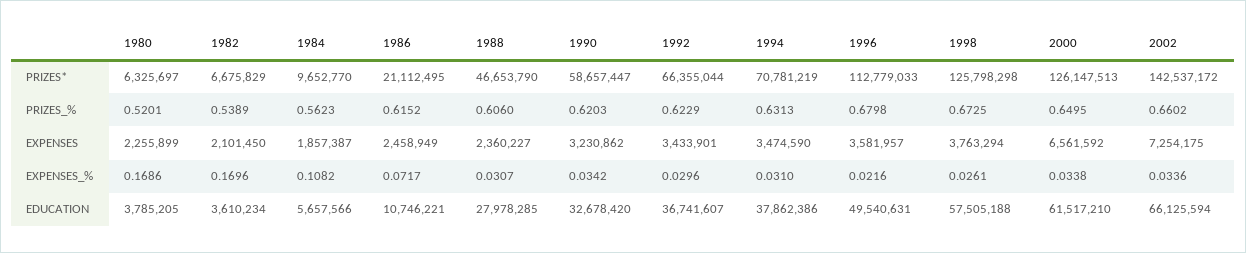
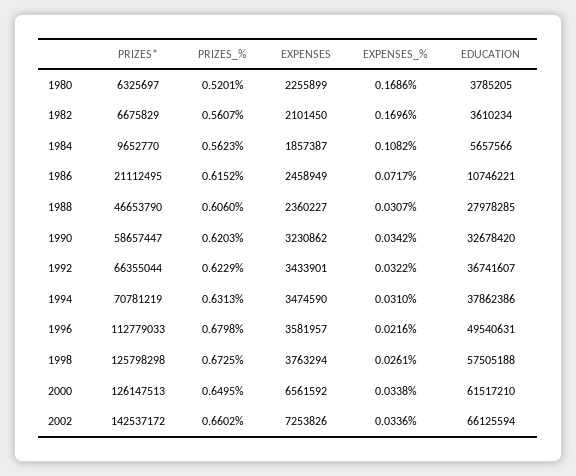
  {
    "1980": {
      "PRIZES*": 6325697,
      "PRIZES_%": 0.5201,
      "EXPENSES": 2255899,
      "EXPENSES_%": 0.1686,
      "EDUCATION": 3785205
    },
    "1982": {
      "PRIZES*": 6675829,
-     "PRIZES_%": 0.5389,
+     "PRIZES_%": 0.5607,
      "EXPENSES": 2101450,
      "EXPENSES_%": 0.1696,
      "EDUCATION": 3610234
    },
    "1984": {
      "PRIZES*": 9652770,
      "PRIZES_%": 0.5623,
      "EXPENSES": 1857387,
      "EXPENSES_%": 0.1082,
      "EDUCATION": 5657566
    },
    "1986": {
      "PRIZES*": 21112495,
      "PRIZES_%": 0.6152,
      "EXPENSES": 2458949,
      "EXPENSES_%": 0.0717,
      "EDUCATION": 10746221
    },
    "1988": {
      "PRIZES*": 46653790,
      "PRIZES_%": 0.606,
      "EXPENSES": 2360227,
      "EXPENSES_%": 0.0307,
      "EDUCATION": 27978285
    },
    "1990": {
      "PRIZES*": 58657447,
      "PRIZES_%": 0.6203,
      "EXPENSES": 3230862,
      "EXPENSES_%": 0.0342,
      "EDUCATION": 32678420
    },
    "1992": {
      "PRIZES*": 66355044,
      "PRIZES_%": 0.6229,
      "EXPENSES": 3433901,
-     "EXPENSES_%": 0.0296,
+     "EXPENSES_%": 0.0322,
      "EDUCATION": 36741607
    },
    "1994": {
      "PRIZES*": 70781219,
      "PRIZES_%": 0.6313,
      "EXPENSES": 3474590,
      "EXPENSES_%": 0.031,
      "EDUCATION": 37862386
    },
    "1996": {
      "PRIZES*": 112779033,
      "PRIZES_%": 0.6798,
      "EXPENSES": 3581957,
      "EXPENSES_%": 0.0216,
      "EDUCATION": 49540631
    },
    "1998": {
      "PRIZES*": 125798298,
      "PRIZES_%": 0.6725,
      "EXPENSES": 3763294,
      "EXPENSES_%": 0.0261,
      "EDUCATION": 57505188
    },
    "2000": {
      "PRIZES*": 126147513,
      "PRIZES_%": 0.6495,
      "EXPENSES": 6561592,
      "EXPENSES_%": 0.0338,
      "EDUCATION": 61517210
    },
    "2002": {
      "PRIZES*": 142537172,
      "PRIZES_%": 0.6602,
-     "EXPENSES": 7254175,
+     "EXPENSES": 7253826,
      "EXPENSES_%": 0.0336,
      "EDUCATION": 66125594
    }
  }

